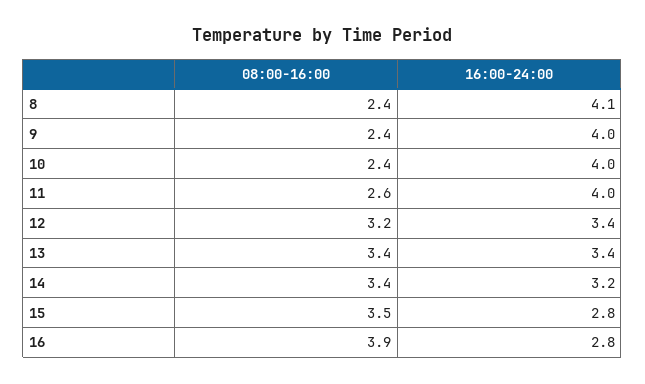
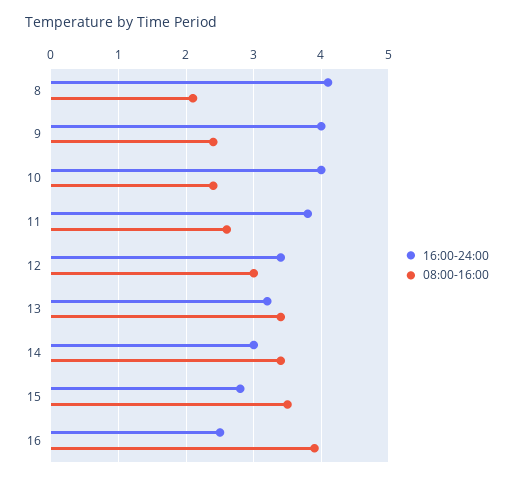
  {
    "08:00-16:00": {
-     "8": 2.4,
+     "8": 2.1,
      "9": 2.4,
      "10": 2.4,
      "11": 2.6,
-     "12": 3.2,
+     "12": 3,
      "13": 3.4,
      "14": 3.4,
      "15": 3.5,
      "16": 3.9
    },
    "16:00-24:00": {
      "8": 4.1,
      "9": 4,
      "10": 4,
-     "11": 4,
+     "11": 3.8,
      "12": 3.4,
-     "13": 3.4,
+     "13": 3.2,
-     "14": 3.2,
+     "14": 3,
      "15": 2.8,
-     "16": 2.8
+     "16": 2.5
    }
  }

